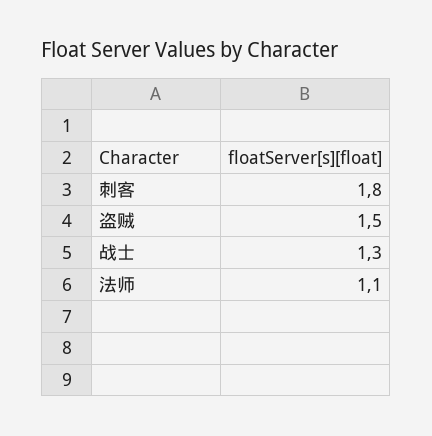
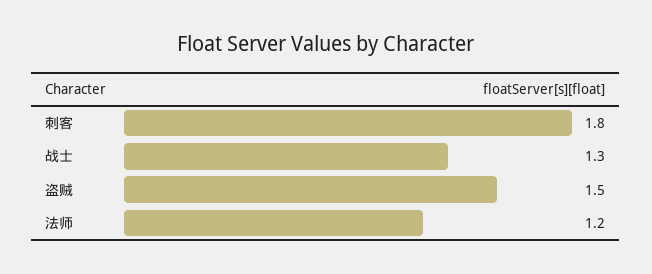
  {
    "刺客": 1.8,
    "盗贼": 1.5,
    "战士": 1.3,
-   "法师": 1.1
+   "法师": 1.2
  }

